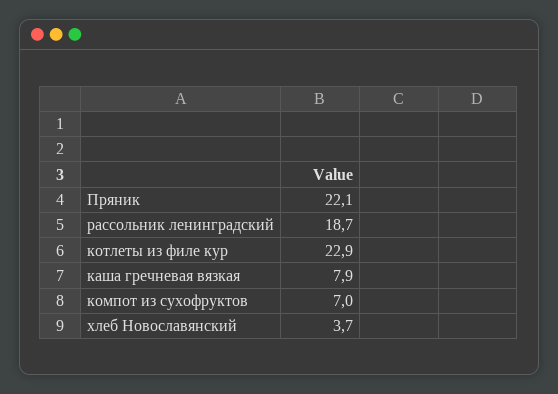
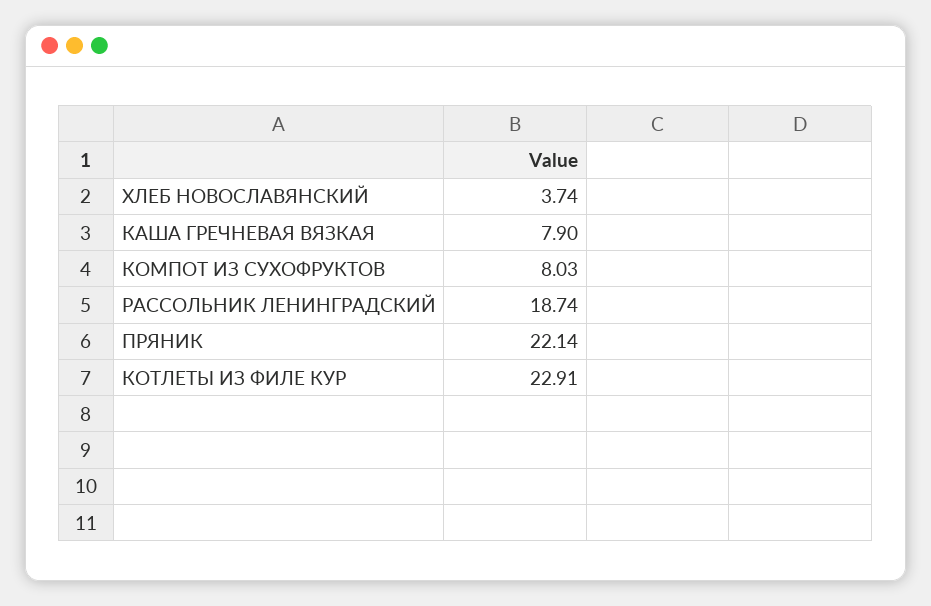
  {
    "Пряник": 22.14,
    "рассольник ленинградский": 18.74,
    "котлеты из филе кур": 22.91,
    "каша гречневая вязкая": 7.9,
-   "компот из сухофруктов": 7,
+   "компот из сухофруктов": 8.03,
    "хлеб Новославянский": 3.74
  }

